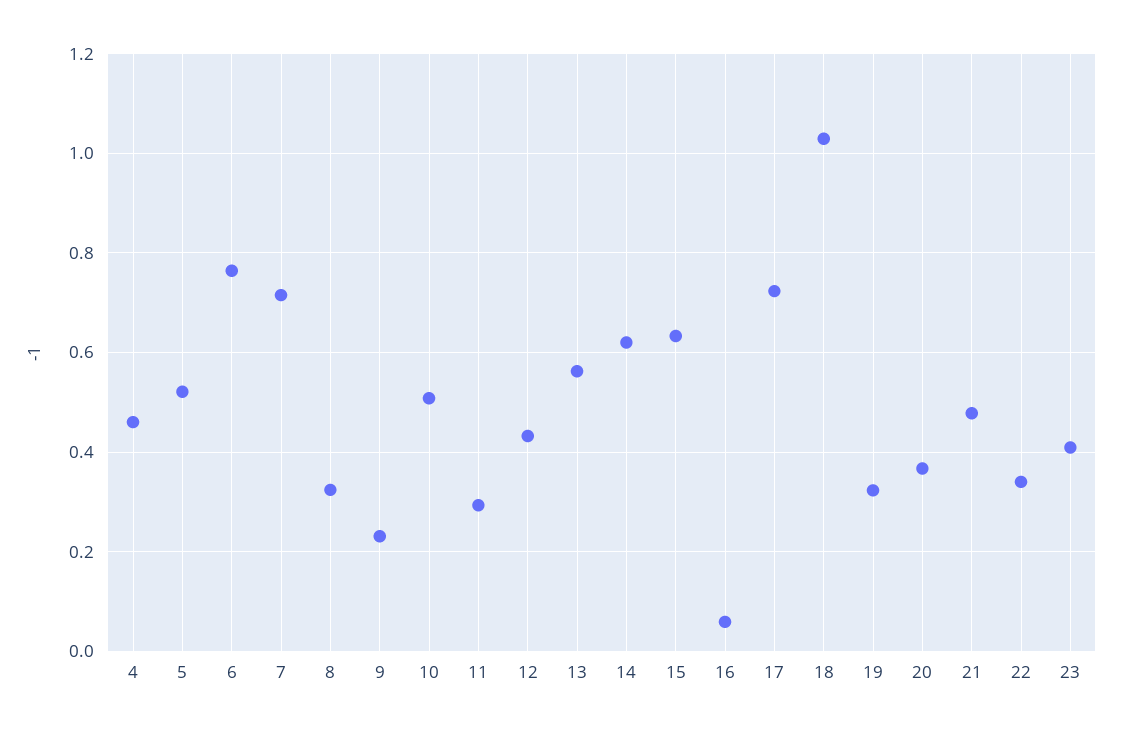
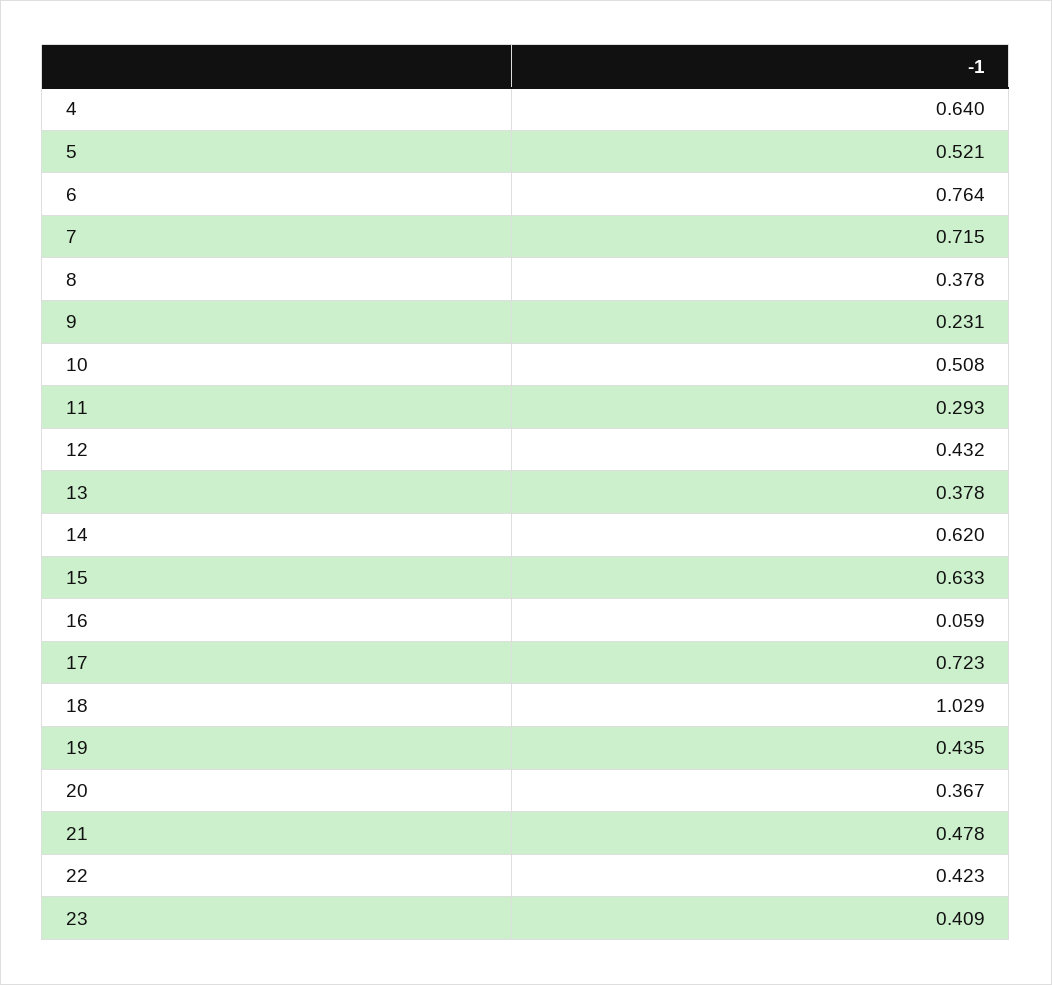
  {
-   "4": 0.46,
+   "4": 0.64,
    "5": 0.521,
    "6": 0.764,
    "7": 0.715,
-   "8": 0.32,
+   "8": 0.378,
    "9": 0.231,
    "10": 0.508,
    "11": 0.293,
    "12": 0.432,
-   "13": 0.56,
+   "13": 0.378,
    "14": 0.62,
    "15": 0.633,
    "16": 0.059,
    "17": 0.723,
    "18": 1.029,
-   "19": 0.32,
+   "19": 0.435,
    "20": 0.367,
    "21": 0.478,
-   "22": 0.34,
+   "22": 0.423,
    "23": 0.409
  }

